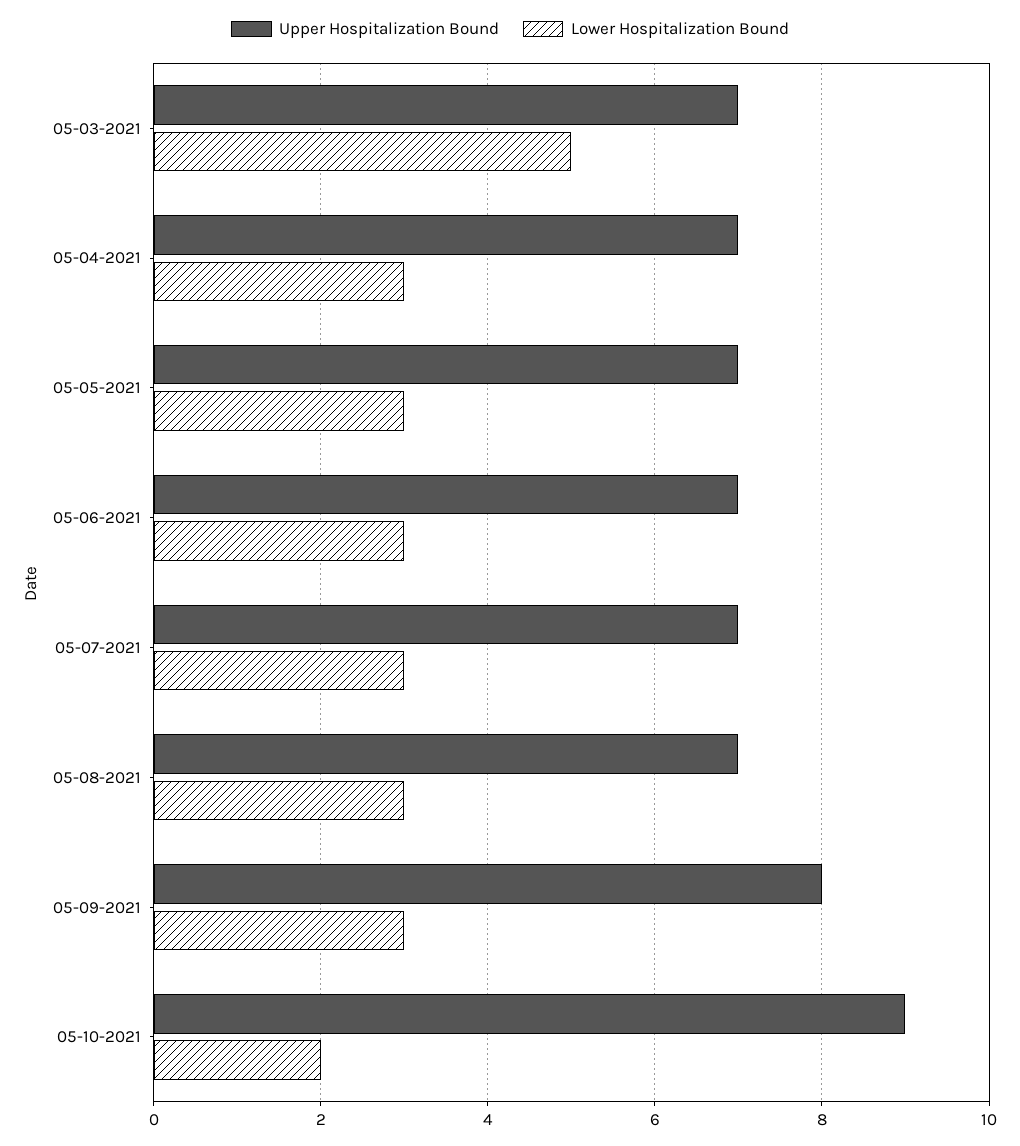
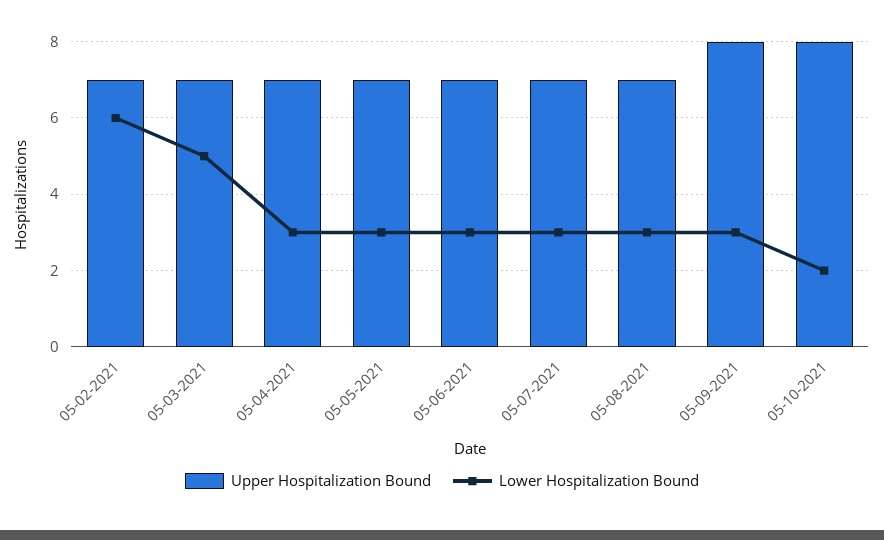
  {
    "Upper Hospitalization Bound": {
      "05-03-2021": 7,
      "05-04-2021": 7,
      "05-05-2021": 7,
      "05-06-2021": 7,
      "05-07-2021": 7,
      "05-08-2021": 7,
      "05-09-2021": 8,
-     "05-10-2021": 9
+     "05-10-2021": 8,
+     "05-02-2021": 7
    },
    "Lower Hospitalization Bound": {
      "05-03-2021": 5,
      "05-04-2021": 3,
      "05-05-2021": 3,
      "05-06-2021": 3,
      "05-07-2021": 3,
      "05-08-2021": 3,
      "05-09-2021": 3,
-     "05-10-2021": 2
+     "05-10-2021": 2,
+     "05-02-2021": 6
    }
  }

